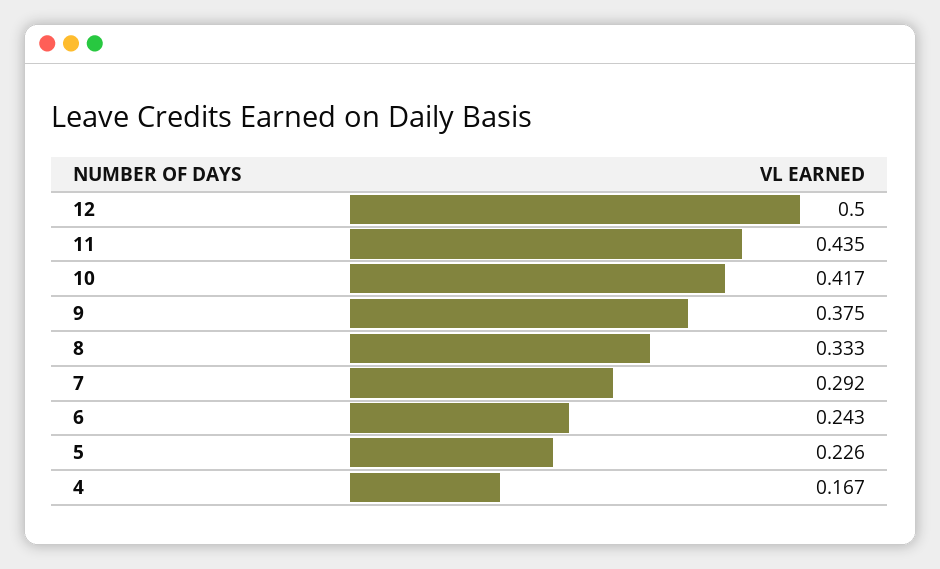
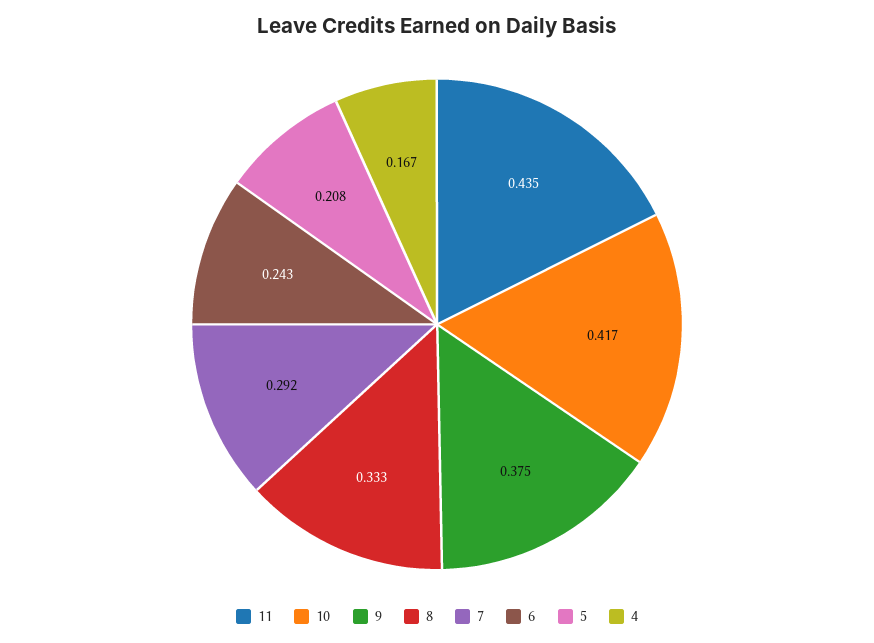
  {
-   "12": 0.5,
    "11": 0.435,
    "10": 0.417,
    "9": 0.375,
    "8": 0.333,
    "7": 0.292,
    "6": 0.243,
-   "5": 0.226,
+   "5": 0.208,
    "4": 0.167
  }

